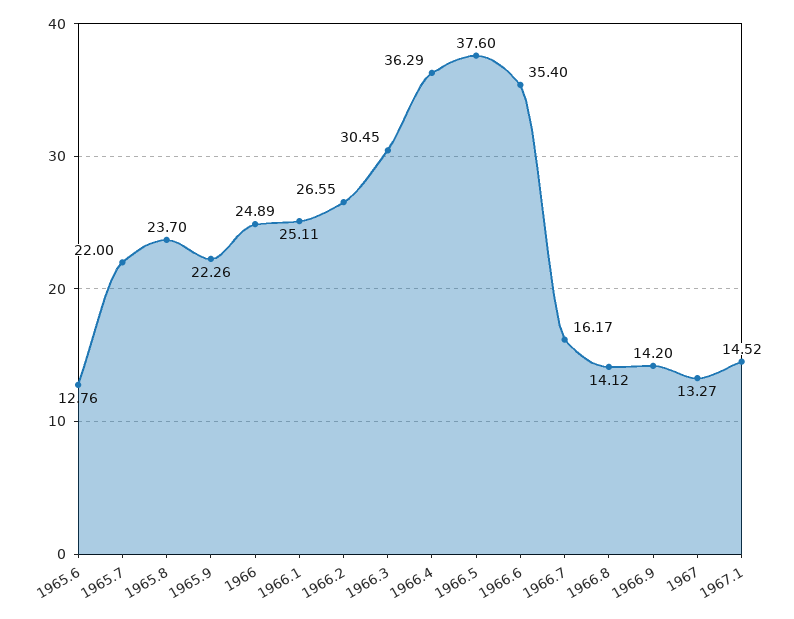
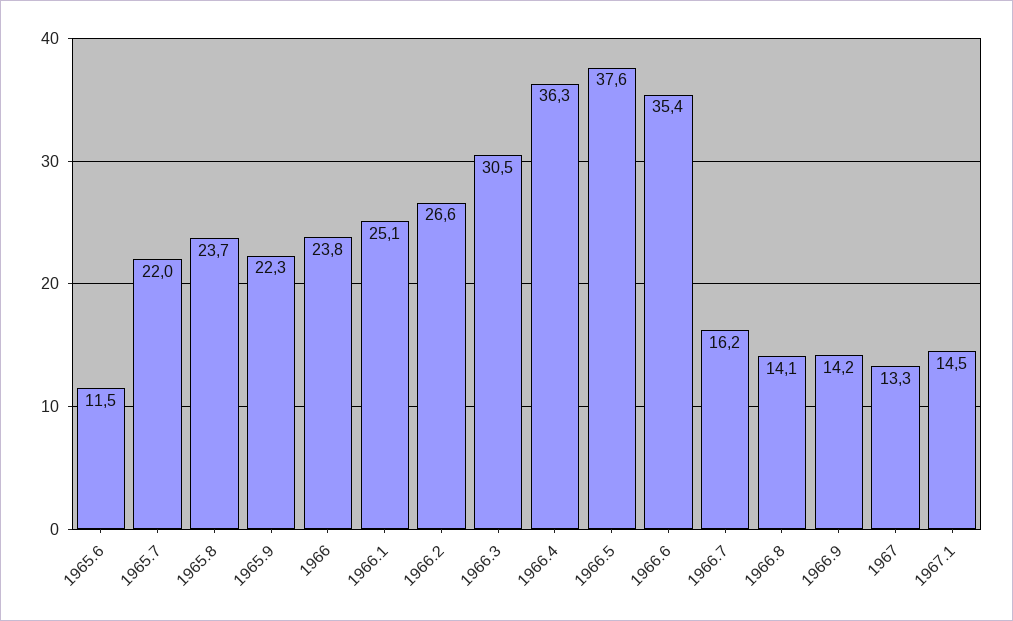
  {
-   "1965.6": 12.76,
+   "1965.6": 11.5,
    "1965.7": 22,
    "1965.8": 23.7,
    "1965.9": 22.26,
-   "1966": 24.89,
+   "1966": 23.8,
    "1966.1": 25.11,
    "1966.2": 26.55,
    "1966.3": 30.45,
    "1966.4": 36.29,
    "1966.5": 37.6,
    "1966.6": 35.4,
    "1966.7": 16.17,
    "1966.8": 14.12,
    "1966.9": 14.2,
    "1967": 13.27,
    "1967.1": 14.52
  }

